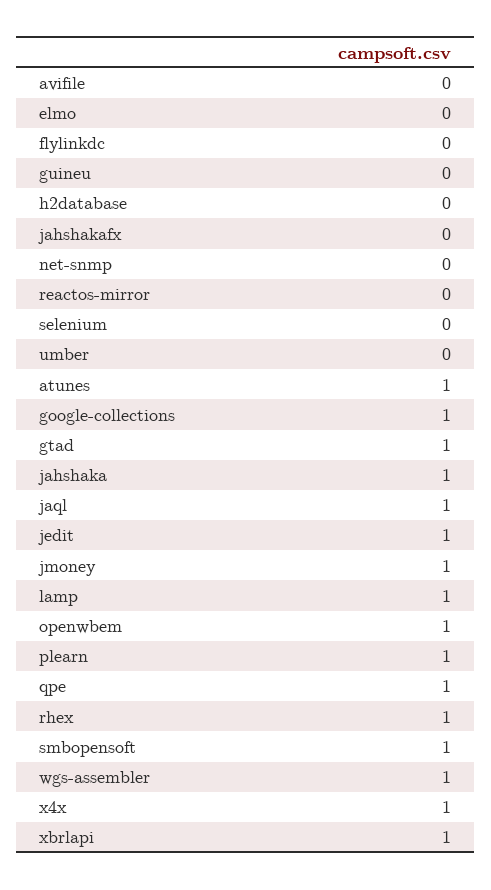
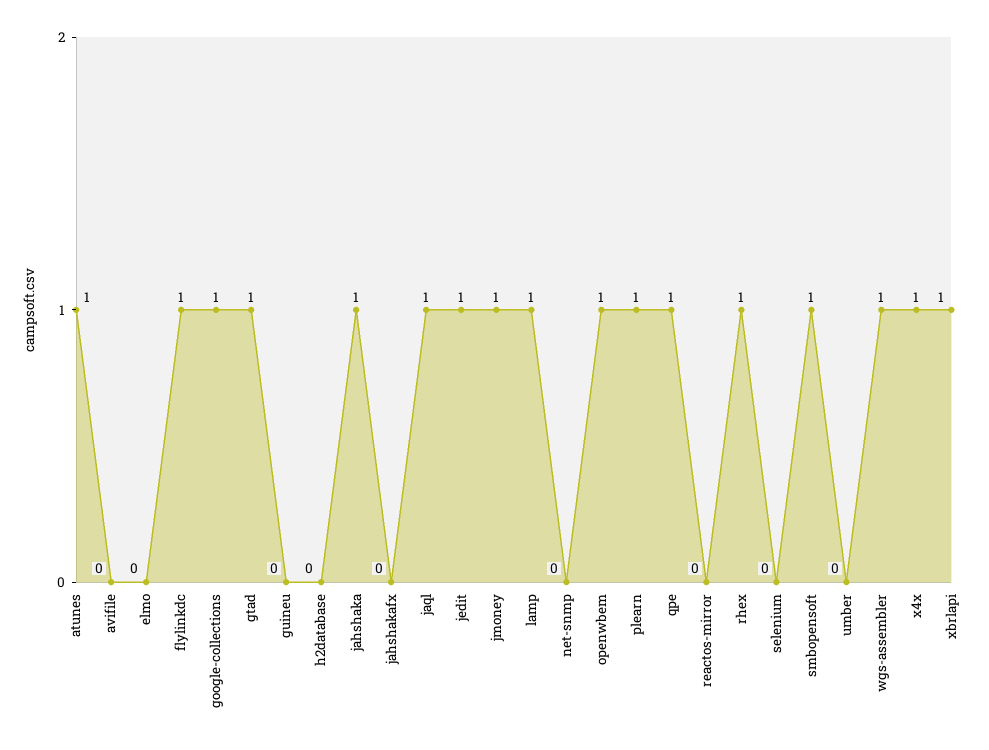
  {
    "avifile": 0,
    "elmo": 0,
-   "flylinkdc": 0,
+   "flylinkdc": 1,
    "guineu": 0,
    "h2database": 0,
    "jahshakafx": 0,
    "net-snmp": 0,
    "reactos-mirror": 0,
    "selenium": 0,
    "umber": 0,
    "atunes": 1,
    "google-collections": 1,
    "gtad": 1,
    "jahshaka": 1,
    "jaql": 1,
    "jedit": 1,
    "jmoney": 1,
    "lamp": 1,
    "openwbem": 1,
    "plearn": 1,
    "qpe": 1,
    "rhex": 1,
    "smbopensoft": 1,
    "wgs-assembler": 1,
    "x4x": 1,
    "xbrlapi": 1
  }

